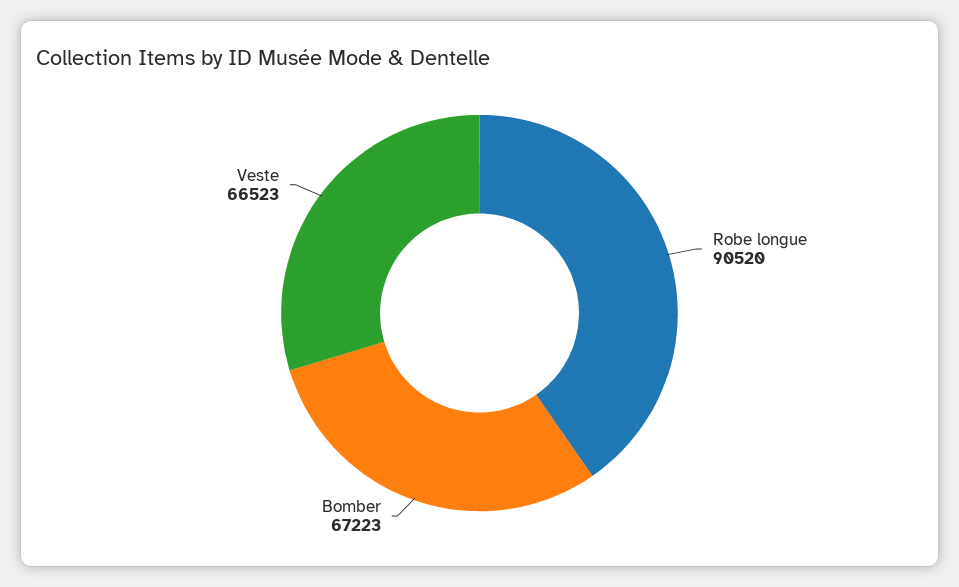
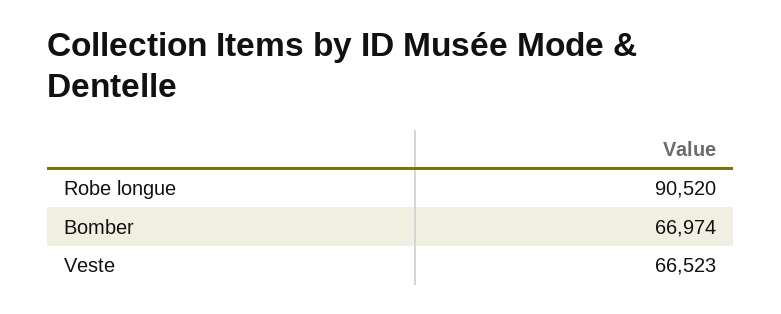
  {
    "Robe longue": 90520,
-   "Bomber": 67223,
+   "Bomber": 66974,
    "Veste": 66523
  }

